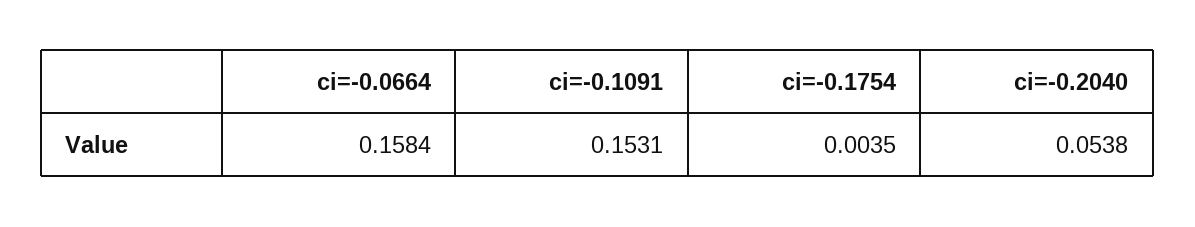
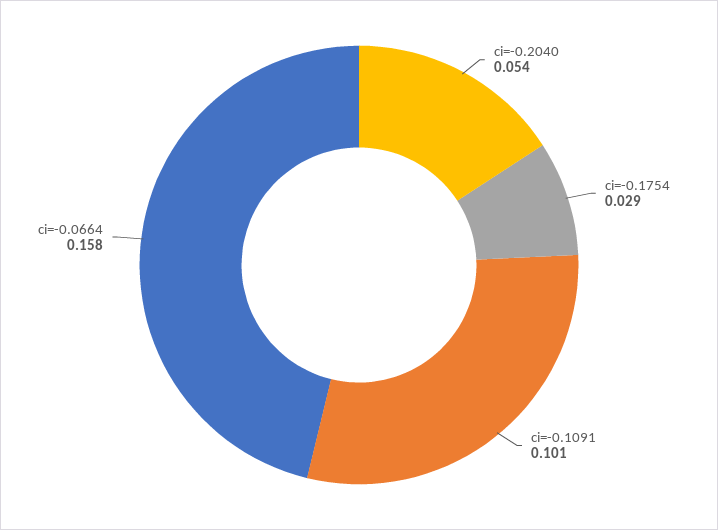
  {
    "ci=-0.0664": 0.1584,
-   "ci=-0.1091": 0.1531,
+   "ci=-0.1091": 0.101,
-   "ci=-0.1754": 0.0035,
+   "ci=-0.1754": 0.029,
    "ci=-0.2040": 0.0538
  }

